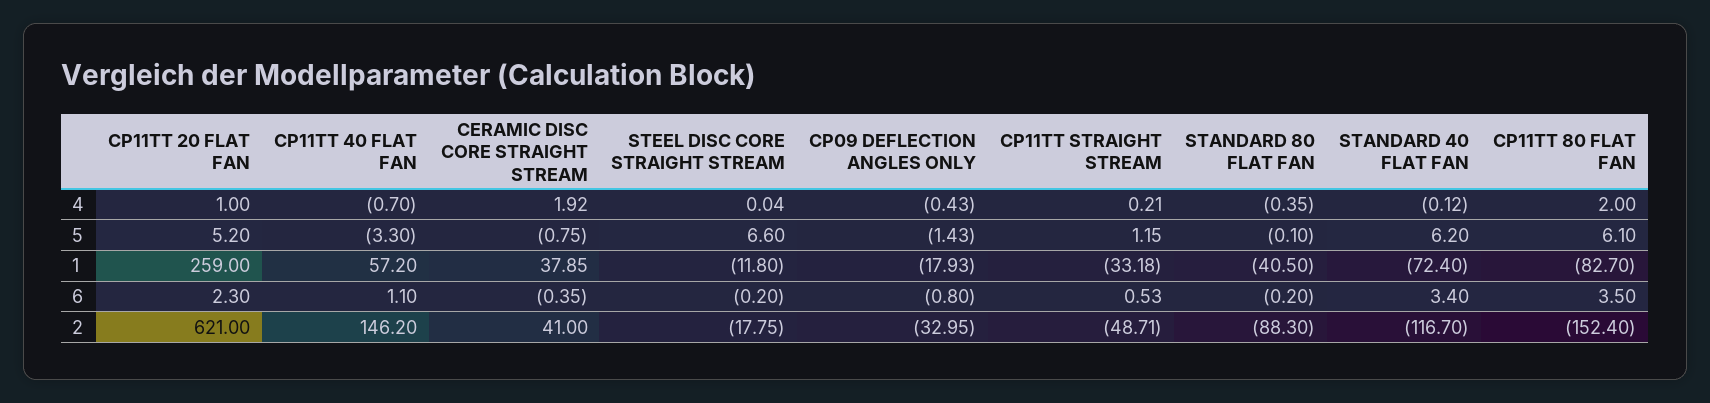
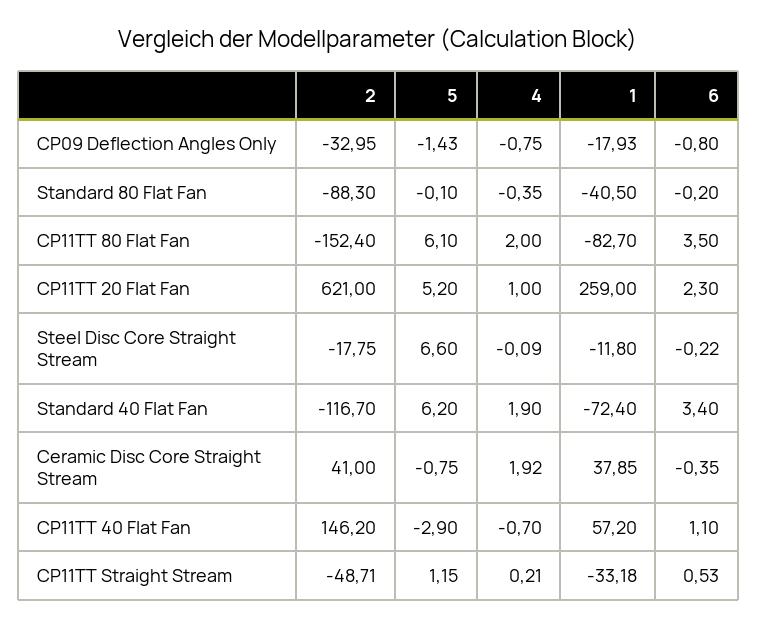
  {
    "CP11TT 20 FLAT FAN": {
      "4": 1,
      "5": 5.2,
      "1": 259,
      "6": 2.3,
      "2": 621
    },
    "CP11TT 40 FLAT FAN": {
      "4": -0.7,
-     "5": -3.3,
+     "5": -2.9,
      "1": 57.2,
      "6": 1.1,
      "2": 146.2
    },
    "CERAMIC DISC CORE STRAIGHT STREAM": {
      "4": 1.92,
      "5": -0.75,
      "1": 37.85,
      "6": -0.35,
      "2": 41
    },
    "STEEL DISC CORE STRAIGHT STREAM": {
-     "4": 0.04,
+     "4": -0.09,
      "5": 6.6,
      "1": -11.8,
-     "6": -0.2,
+     "6": -0.22,
      "2": -17.75
    },
    "CP09 DEFLECTION ANGLES ONLY": {
-     "4": -0.43,
+     "4": -0.75,
      "5": -1.43,
      "1": -17.93,
      "6": -0.8,
      "2": -32.95
    },
    "CP11TT STRAIGHT STREAM": {
      "4": 0.21,
      "5": 1.15,
      "1": -33.18,
      "6": 0.53,
      "2": -48.71
    },
    "STANDARD 80 FLAT FAN": {
      "4": -0.35,
      "5": -0.1,
      "1": -40.5,
      "6": -0.2,
      "2": -88.3
    },
    "STANDARD 40 FLAT FAN": {
-     "4": -0.12,
+     "4": 1.9,
      "5": 6.2,
      "1": -72.4,
      "6": 3.4,
      "2": -116.7
    },
    "CP11TT 80 FLAT FAN": {
      "4": 2,
      "5": 6.1,
      "1": -82.7,
      "6": 3.5,
      "2": -152.4
    }
  }

